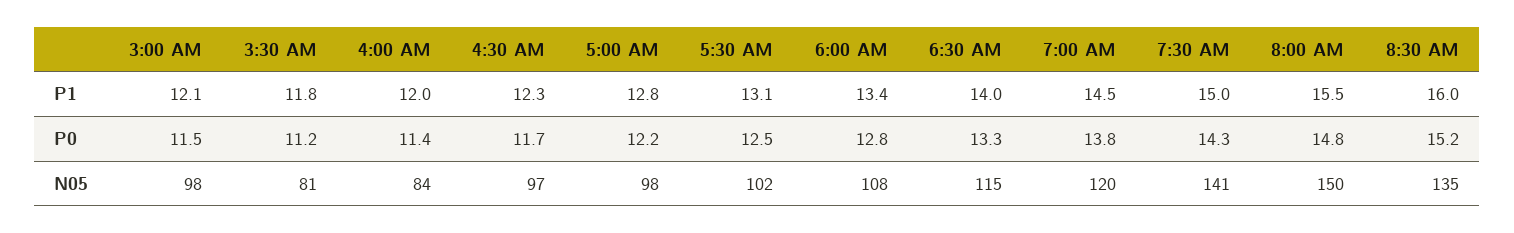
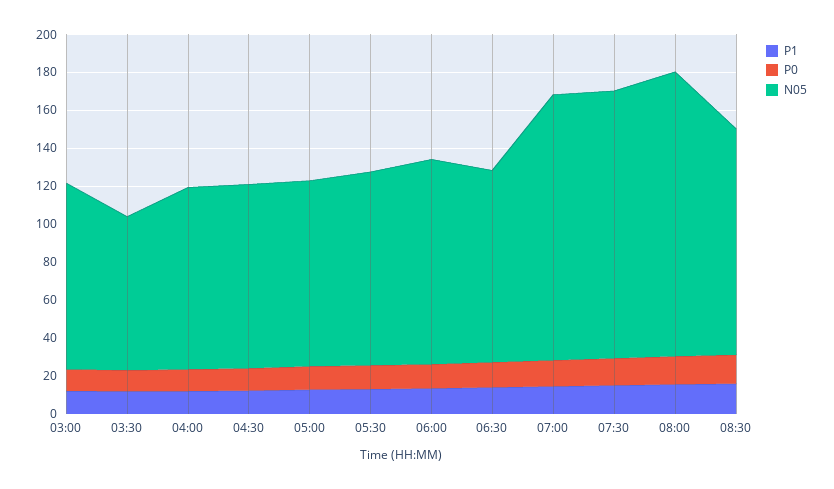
  {
    "P1": {
      "3:00 AM": 12.1,
      "3:30 AM": 11.8,
      "4:00 AM": 12,
      "4:30 AM": 12.3,
      "5:00 AM": 12.8,
      "5:30 AM": 13.1,
      "6:00 AM": 13.4,
      "6:30 AM": 14,
      "7:00 AM": 14.5,
      "7:30 AM": 15,
      "8:00 AM": 15.5,
      "8:30 AM": 16
    },
    "P0": {
      "3:00 AM": 11.5,
      "3:30 AM": 11.2,
      "4:00 AM": 11.4,
      "4:30 AM": 11.7,
      "5:00 AM": 12.2,
      "5:30 AM": 12.5,
      "6:00 AM": 12.8,
      "6:30 AM": 13.3,
      "7:00 AM": 13.8,
      "7:30 AM": 14.3,
      "8:00 AM": 14.8,
      "8:30 AM": 15.2
    },
    "N05": {
      "3:00 AM": 98,
      "3:30 AM": 81,
-     "4:00 AM": 84,
+     "4:00 AM": 95,
      "4:30 AM": 97,
      "5:00 AM": 98,
      "5:30 AM": 102,
      "6:00 AM": 108,
-     "6:30 AM": 115,
+     "6:30 AM": 100,
-     "7:00 AM": 120,
+     "7:00 AM": 140,
      "7:30 AM": 141,
      "8:00 AM": 150,
-     "8:30 AM": 135
+     "8:30 AM": 120
    }
  }

